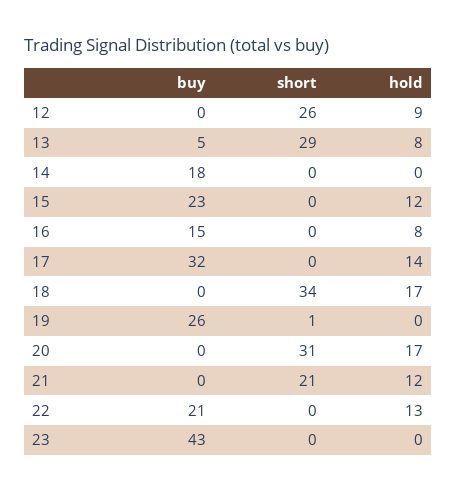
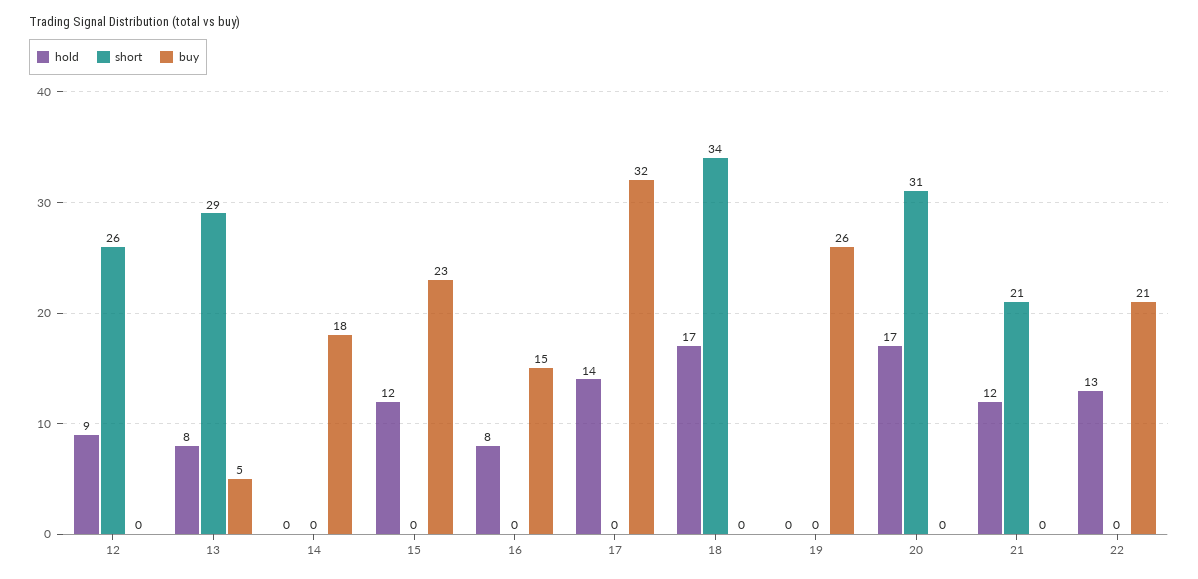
  {
    "buy": {
      "12": 0,
      "13": 5,
      "14": 18,
      "15": 23,
      "16": 15,
      "17": 32,
      "18": 0,
      "19": 26,
      "20": 0,
      "21": 0,
-     "22": 21,
+     "22": 21
-     "23": 43
    },
    "short": {
      "12": 26,
      "13": 29,
      "14": 0,
      "15": 0,
      "16": 0,
      "17": 0,
      "18": 34,
-     "19": 1,
+     "19": 0,
      "20": 31,
      "21": 21,
-     "22": 0,
+     "22": 0
-     "23": 0
    },
    "hold": {
      "12": 9,
      "13": 8,
      "14": 0,
      "15": 12,
      "16": 8,
      "17": 14,
      "18": 17,
      "19": 0,
      "20": 17,
      "21": 12,
-     "22": 13,
+     "22": 13
-     "23": 0
    }
  }

